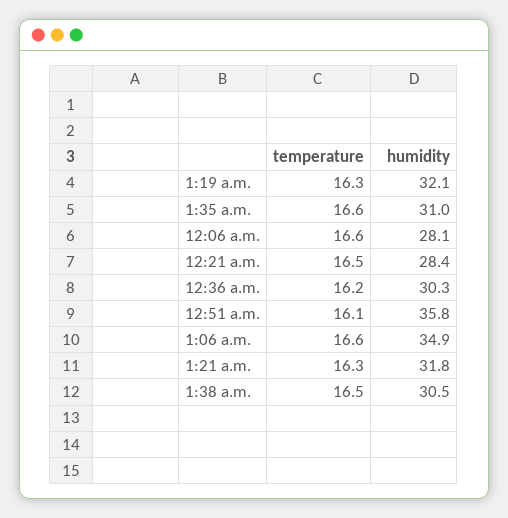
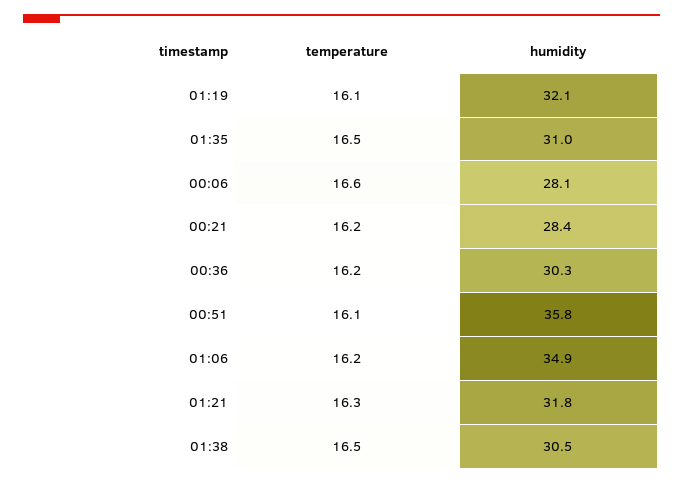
  {
    "temperature": {
-     "1:19 a.m.": 16.3,
+     "1:19 a.m.": 16.1,
-     "1:35 a.m.": 16.6,
+     "1:35 a.m.": 16.5,
      "12:06 a.m.": 16.6,
-     "12:21 a.m.": 16.5,
+     "12:21 a.m.": 16.2,
      "12:36 a.m.": 16.2,
      "12:51 a.m.": 16.1,
-     "1:06 a.m.": 16.6,
+     "1:06 a.m.": 16.2,
      "1:21 a.m.": 16.3,
      "1:38 a.m.": 16.5
    },
    "humidity": {
      "1:19 a.m.": 32.1,
      "1:35 a.m.": 31,
      "12:06 a.m.": 28.1,
      "12:21 a.m.": 28.4,
      "12:36 a.m.": 30.3,
      "12:51 a.m.": 35.8,
      "1:06 a.m.": 34.9,
      "1:21 a.m.": 31.8,
      "1:38 a.m.": 30.5
    }
  }

